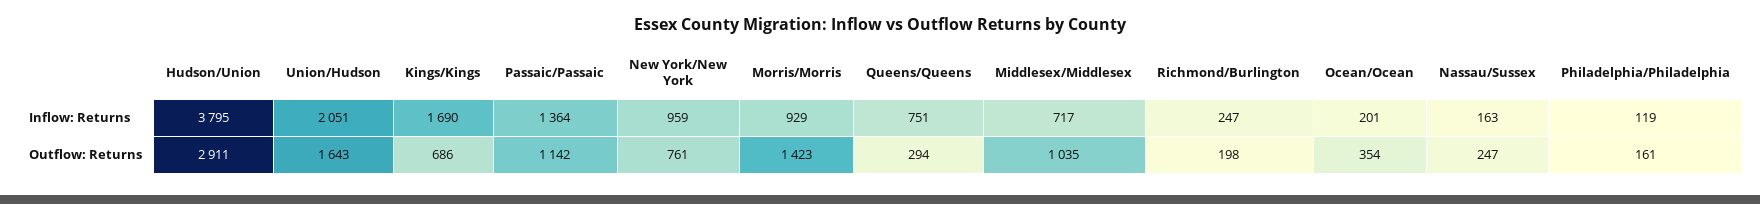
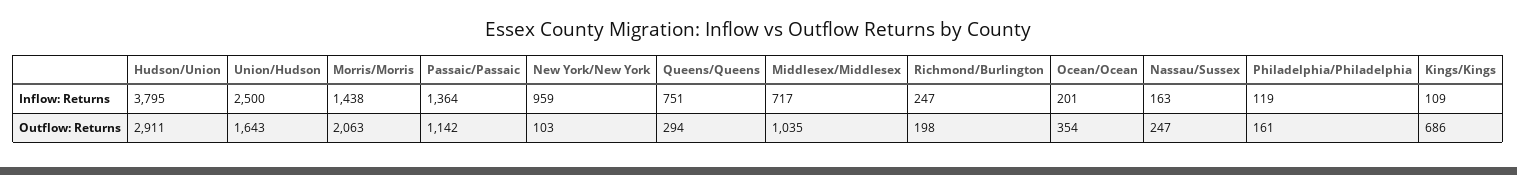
  {
    "Hudson/Union": {
      "Inflow: Returns": 3795,
      "Outflow: Returns": 2911
    },
    "Union/Hudson": {
-     "Inflow: Returns": 2051,
+     "Inflow: Returns": 2500,
      "Outflow: Returns": 1643
    },
    "Kings/Kings": {
-     "Inflow: Returns": 1690,
+     "Inflow: Returns": 109,
      "Outflow: Returns": 686
    },
    "Passaic/Passaic": {
      "Inflow: Returns": 1364,
      "Outflow: Returns": 1142
    },
    "New York/New York": {
      "Inflow: Returns": 959,
-     "Outflow: Returns": 761
+     "Outflow: Returns": 103
    },
    "Morris/Morris": {
-     "Inflow: Returns": 929,
+     "Inflow: Returns": 1438,
-     "Outflow: Returns": 1423
+     "Outflow: Returns": 2063
    },
    "Queens/Queens": {
      "Inflow: Returns": 751,
      "Outflow: Returns": 294
    },
    "Middlesex/Middlesex": {
      "Inflow: Returns": 717,
      "Outflow: Returns": 1035
    },
    "Richmond/Burlington": {
      "Inflow: Returns": 247,
      "Outflow: Returns": 198
    },
    "Ocean/Ocean": {
      "Inflow: Returns": 201,
      "Outflow: Returns": 354
    },
    "Nassau/Sussex": {
      "Inflow: Returns": 163,
      "Outflow: Returns": 247
    },
    "Philadelphia/Philadelphia": {
      "Inflow: Returns": 119,
      "Outflow: Returns": 161
    }
  }

